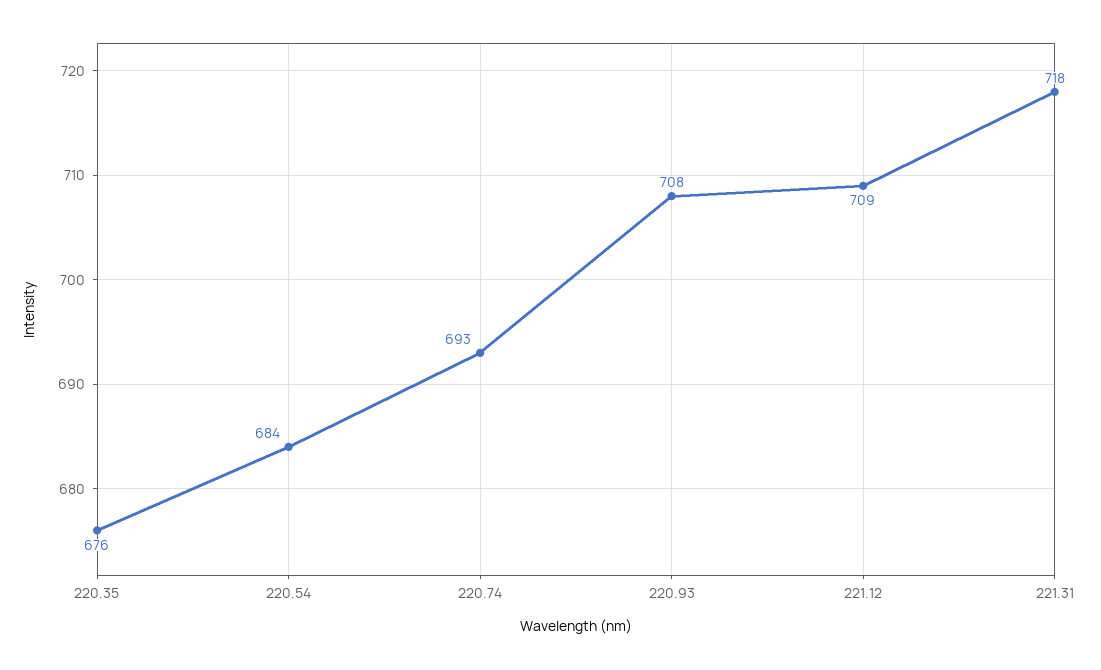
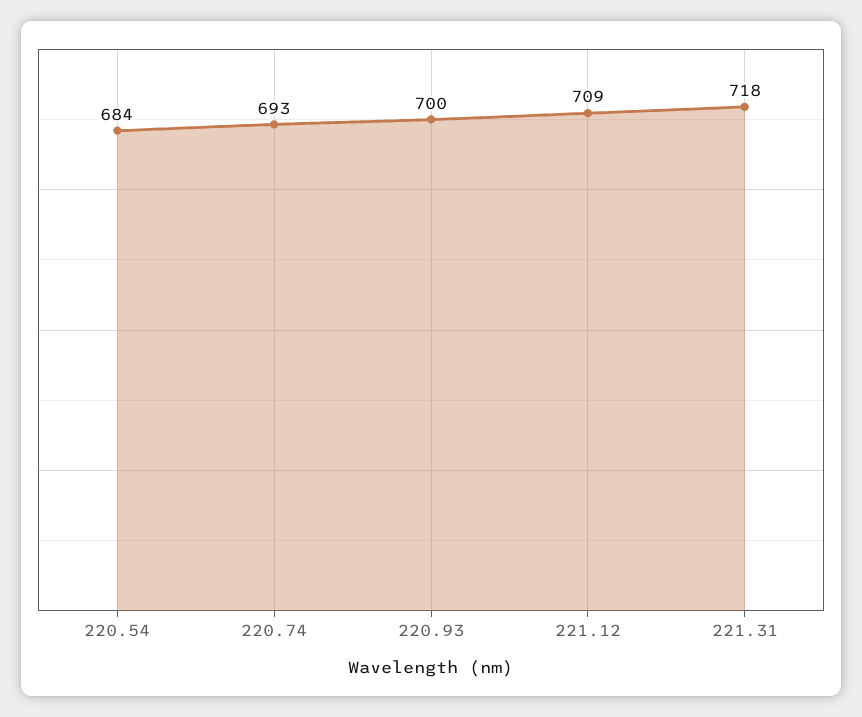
  {
-   "220.35": 676,
    "220.54": 684,
    "220.74": 693,
-   "220.93": 708,
+   "220.93": 700,
    "221.12": 709,
    "221.31": 718
  }

